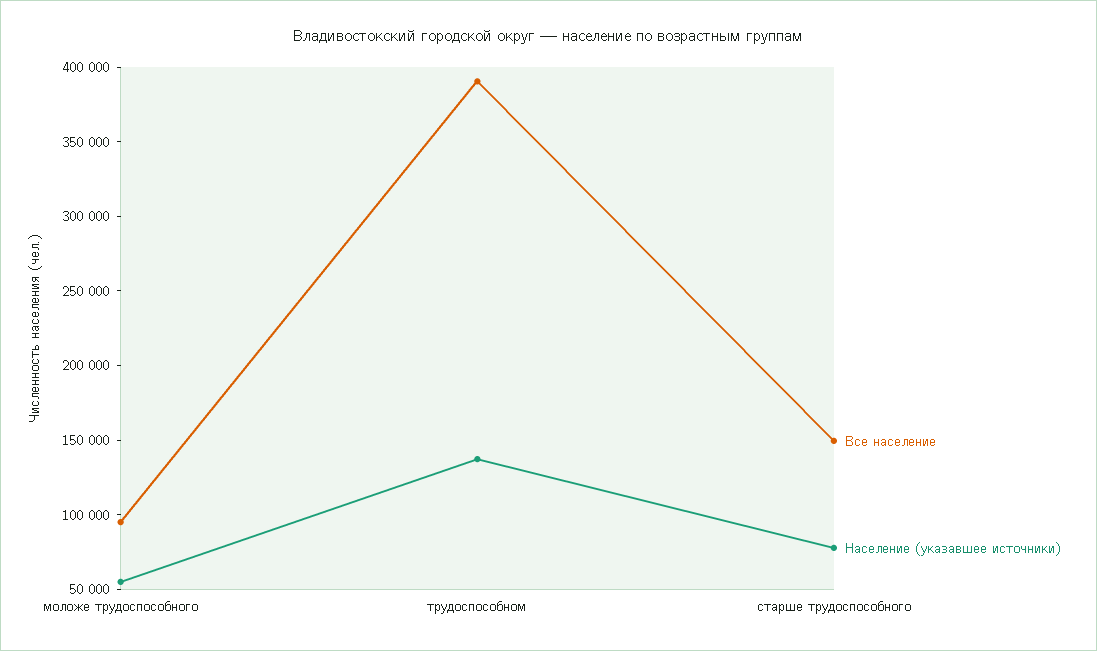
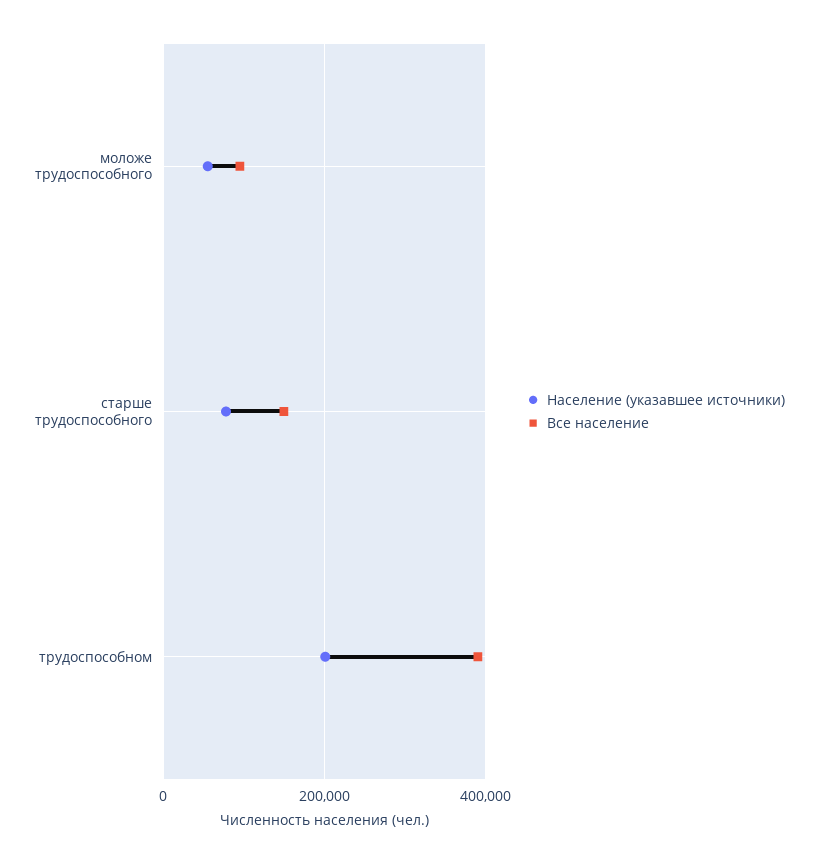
  {
    "Все население": {
      "моложе трудоспособного": 90000,
      "трудоспособном": 390000,
      "старше трудоспособного": 150000
    },
    "Население (указавшее источники)": {
      "моложе трудоспособного": 50000,
-     "трудоспособном": 140000,
+     "трудоспособном": 200000,
      "старше трудоспособного": 80000
    }
  }

